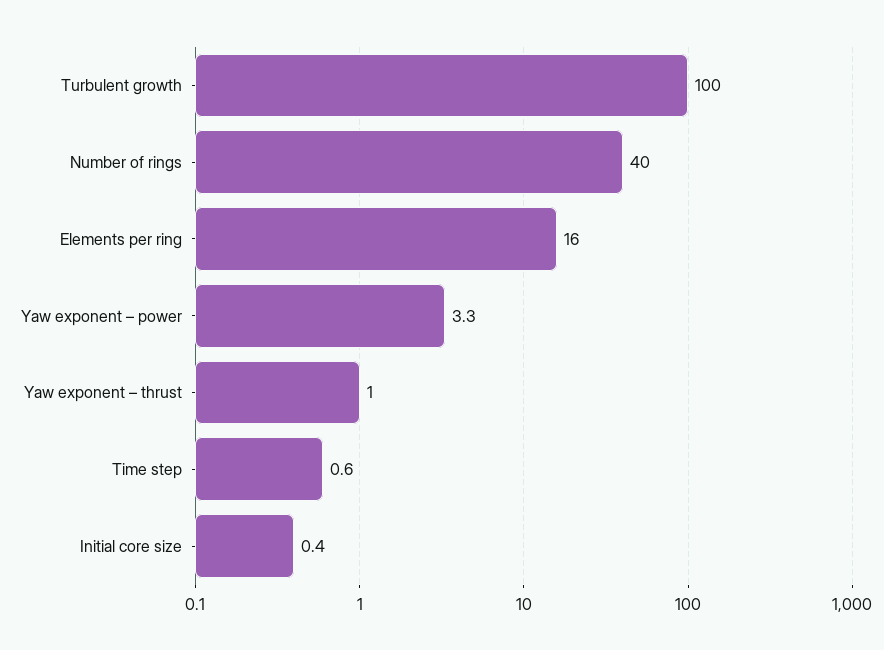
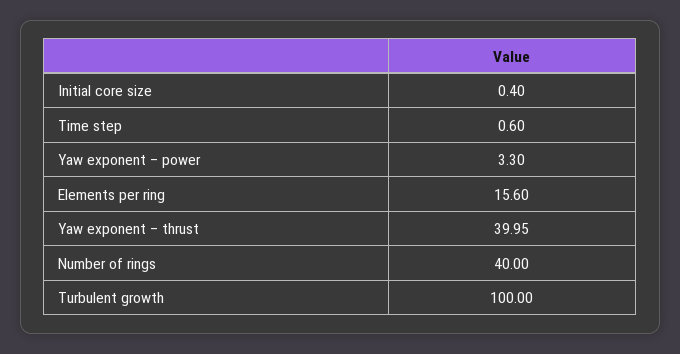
  {
    "Turbulent growth": 100,
    "Number of rings": 40,
-   "Elements per ring": 16,
+   "Elements per ring": 15.6,
    "Yaw exponent – power": 3.3,
-   "Yaw exponent – thrust": 1,
+   "Yaw exponent – thrust": 39.95,
    "Time step": 0.6,
    "Initial core size": 0.4
  }

